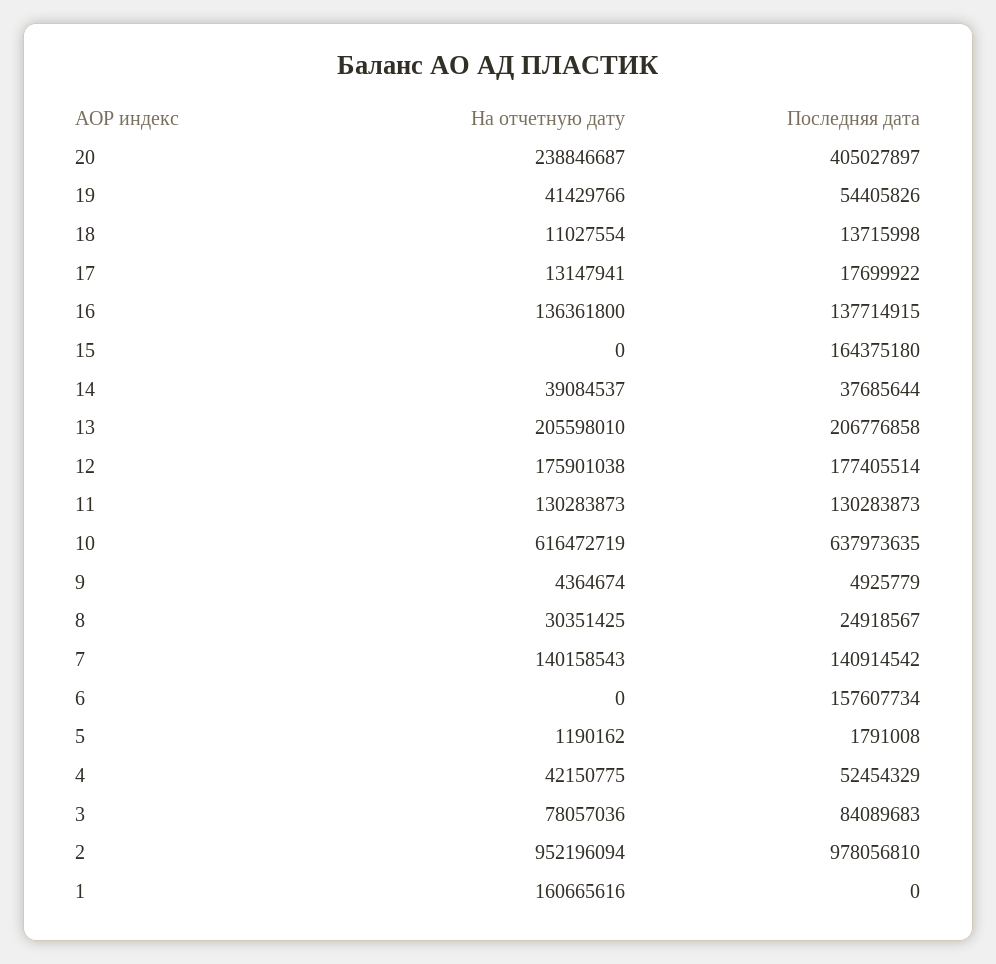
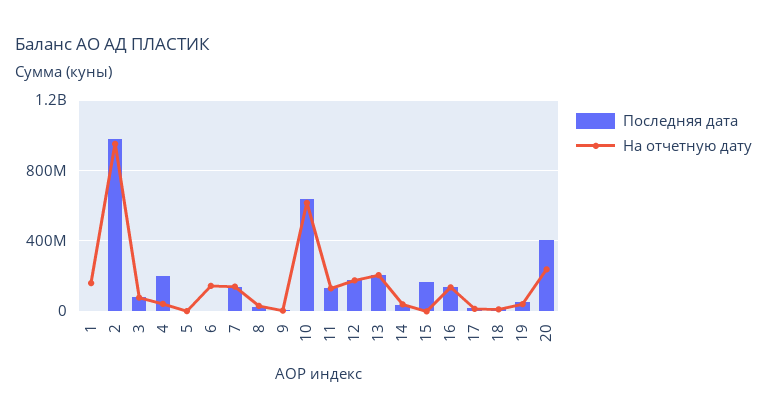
  {
    "На отчетную дату": {
      "20": 238846687,
      "19": 41429766,
      "18": 11027554,
      "17": 13147941,
      "16": 136361800,
      "15": 0,
      "14": 39084537,
      "13": 205598010,
      "12": 175901038,
      "11": 130283873,
      "10": 616472719,
      "9": 4364674,
      "8": 30351425,
      "7": 140158543,
-     "6": 0,
+     "6": 150000000,
      "5": 1190162,
      "4": 42150775,
      "3": 78057036,
      "2": 952196094,
      "1": 160665616
    },
    "Последняя дата": {
      "20": 405027897,
      "19": 54405826,
      "18": 13715998,
      "17": 17699922,
      "16": 137714915,
      "15": 164375180,
      "14": 37685644,
      "13": 206776858,
      "12": 177405514,
      "11": 130283873,
      "10": 637973635,
      "9": 4925779,
      "8": 24918567,
      "7": 140914542,
-     "6": 157607734,
+     "6": 0,
      "5": 1791008,
-     "4": 52454329,
+     "4": 200000000,
      "3": 84089683,
      "2": 978056810,
      "1": 0
    }
  }

